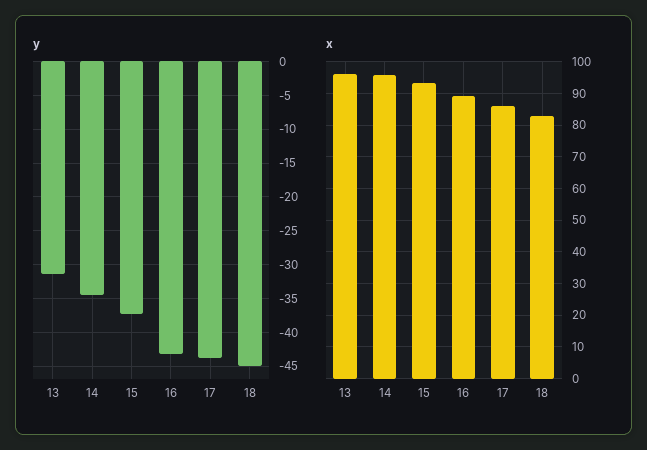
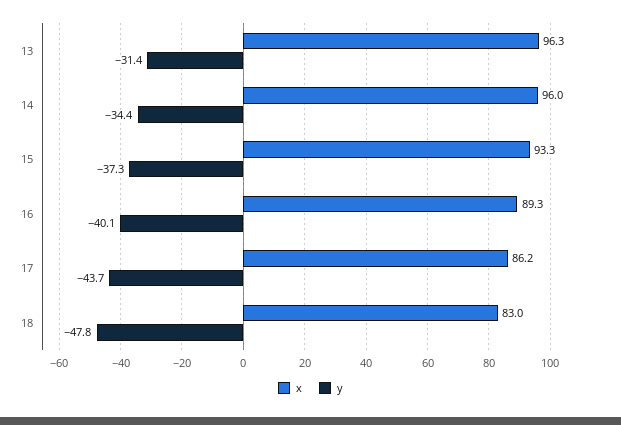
  {
    "y": {
      "13": -31.4,
      "14": -34.4,
      "15": -37.3,
-     "16": -43,
+     "16": -40.1,
      "17": -43.7,
-     "18": -45
+     "18": -47.8
    },
    "x": {
      "13": 96.3,
      "14": 96,
      "15": 93.3,
      "16": 89.3,
      "17": 86.2,
      "18": 83
    }
  }

